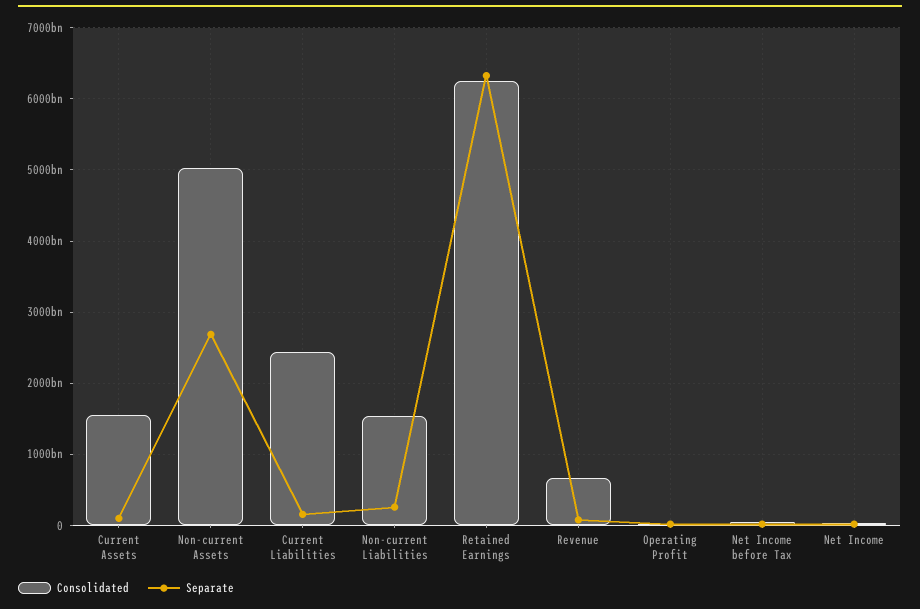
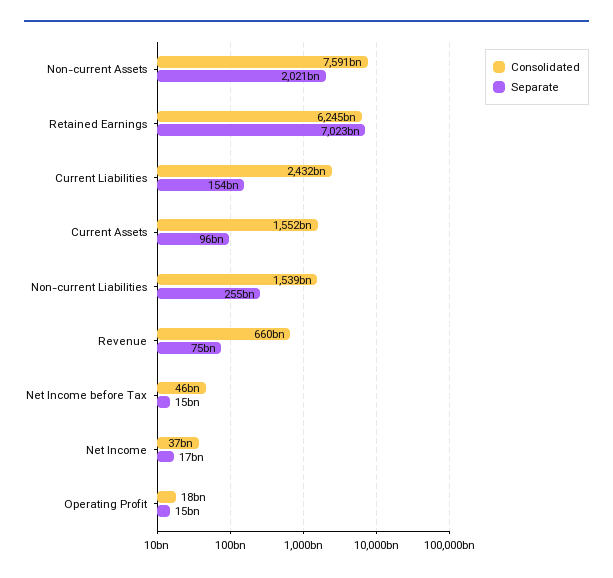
  {
    "Consolidated": {
      "Current Assets": 1552000000000,
-     "Non-current Assets": 5000000000000,
+     "Non-current Assets": 7591000000000,
      "Current Liabilities": 2432000000000,
      "Non-current Liabilities": 1539000000000,
      "Retained Earnings": 6245000000000,
      "Revenue": 660000000000,
      "Operating Profit": 18000000000,
      "Net Income before Tax": 46000000000,
      "Net Income": 37000000000
    },
    "Separate": {
      "Current Assets": 96000000000,
-     "Non-current Assets": 2700000000000,
+     "Non-current Assets": 2021000000000,
      "Current Liabilities": 154000000000,
      "Non-current Liabilities": 255000000000,
-     "Retained Earnings": 6300000000000,
+     "Retained Earnings": 7023000000000,
      "Revenue": 75000000000,
      "Operating Profit": 15000000000,
      "Net Income before Tax": 15000000000,
      "Net Income": 17000000000
    }
  }

